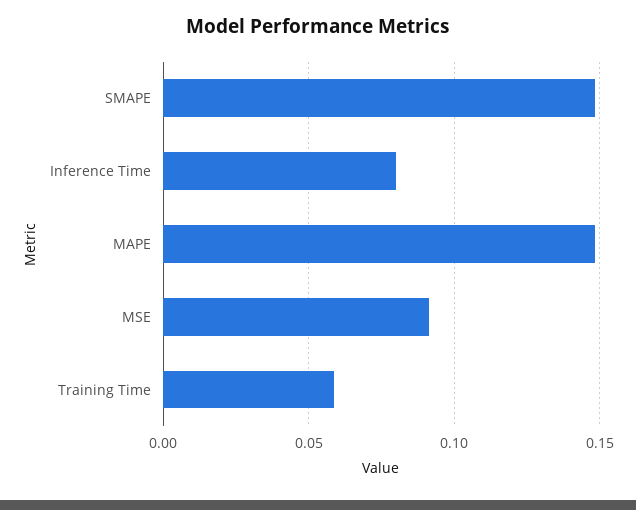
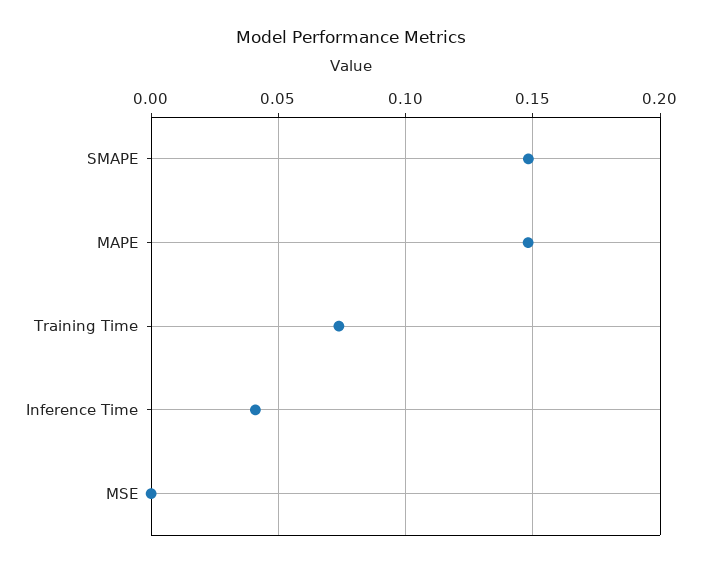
  {
    "SMAPE": 0.15,
-   "Inference Time": 0.08,
+   "Inference Time": 0.04,
    "MAPE": 0.15,
-   "MSE": 0.09,
+   "MSE": 0,
-   "Training Time": 0.06
+   "Training Time": 0.075
  }

